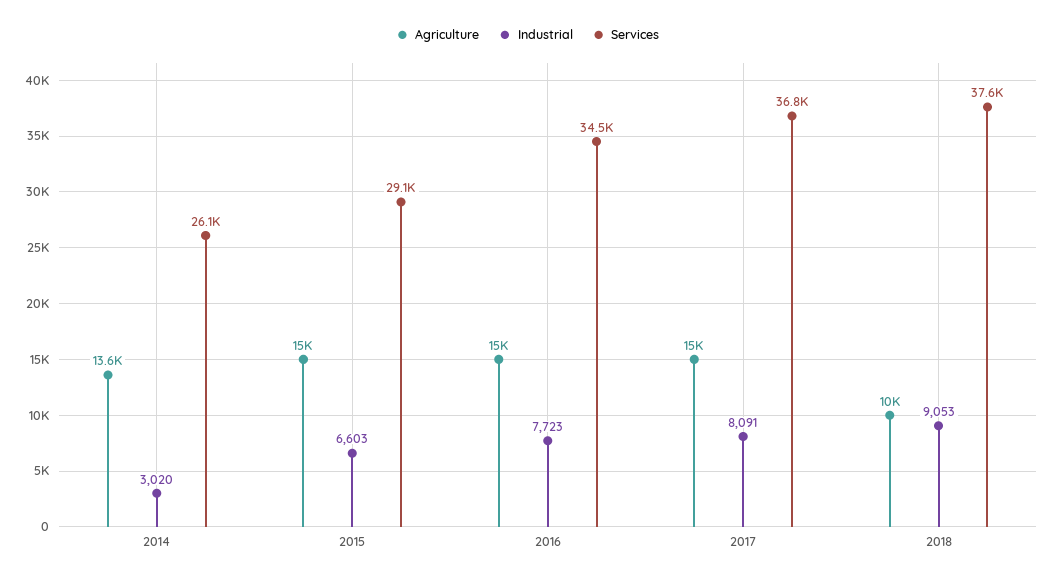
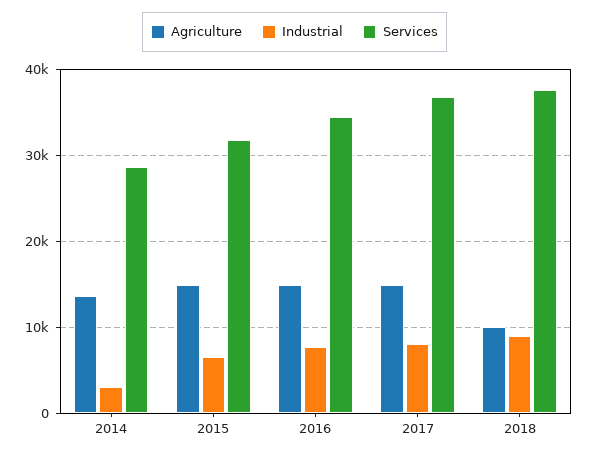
  {
    "Agriculture": {
      "2014": 13600,
      "2015": 15000,
      "2016": 15000,
      "2017": 15000,
      "2018": 10000
    },
    "Industrial": {
      "2014": 3020,
      "2015": 6603,
      "2016": 7723,
      "2017": 8091,
      "2018": 9053
    },
    "Services": {
-     "2014": 26100,
+     "2014": 29000,
-     "2015": 29100,
+     "2015": 32000,
      "2016": 34500,
      "2017": 36800,
      "2018": 37600
    }
  }

